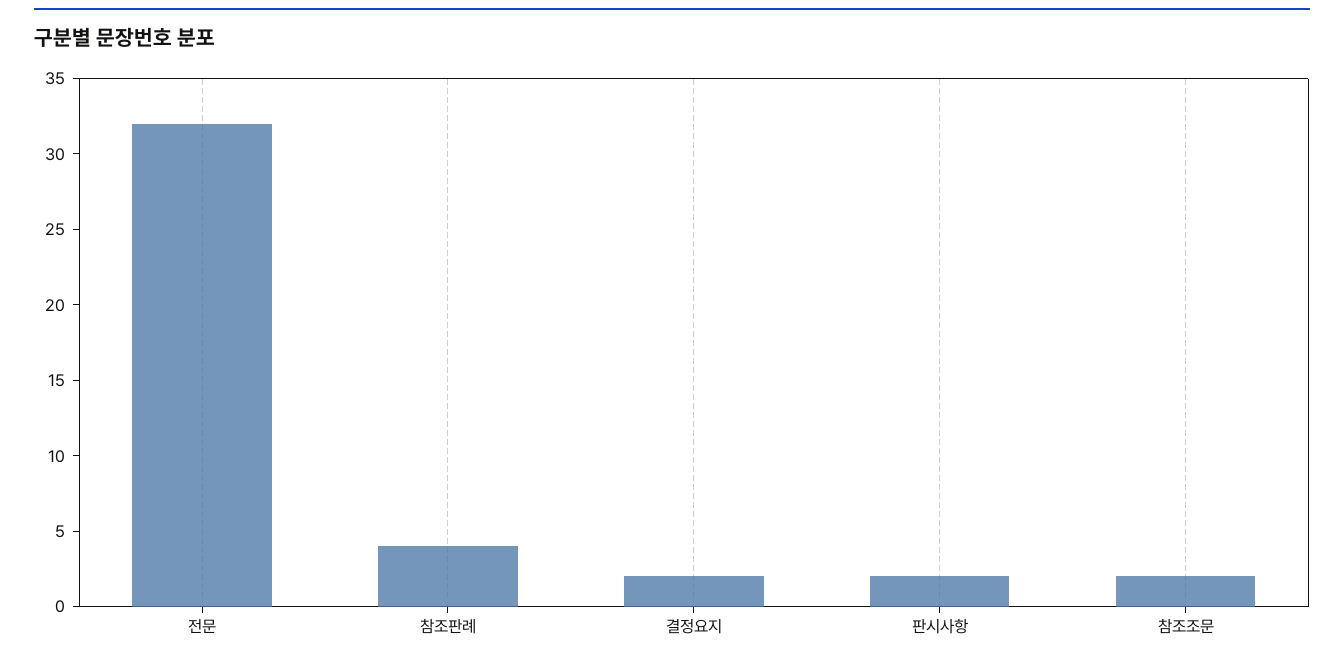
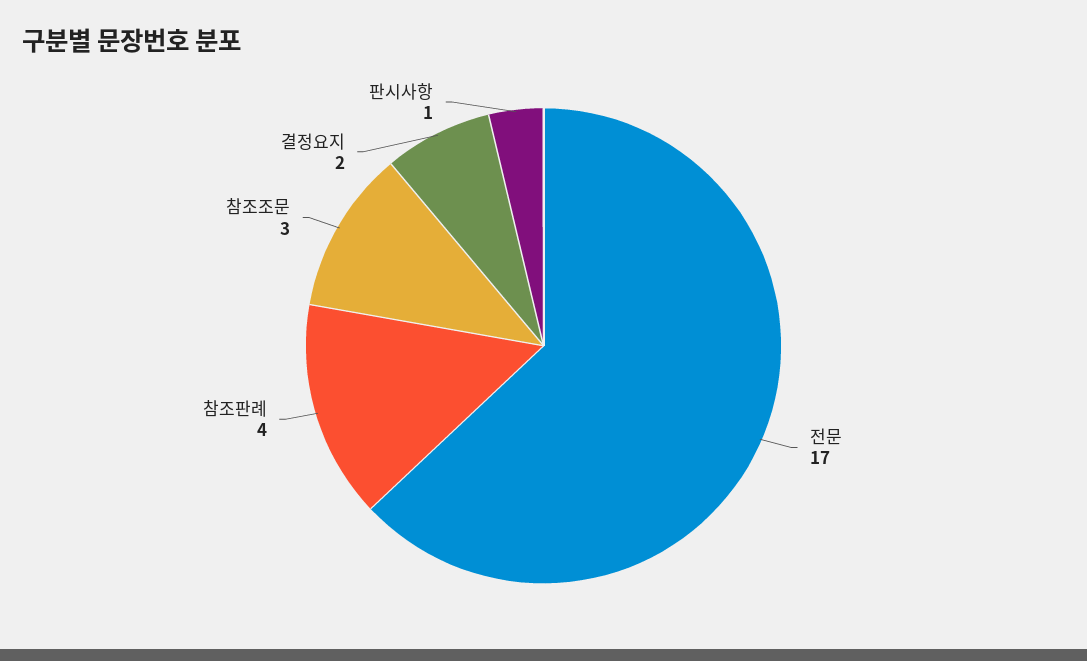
  {
-   "전문": 32,
+   "전문": 17,
    "참조판례": 4,
    "결정요지": 2,
-   "판시사항": 2,
+   "판시사항": 1,
-   "참조조문": 2
+   "참조조문": 3
  }

